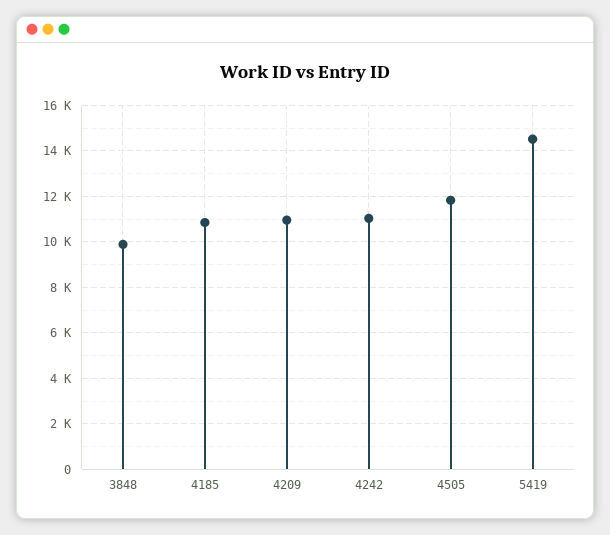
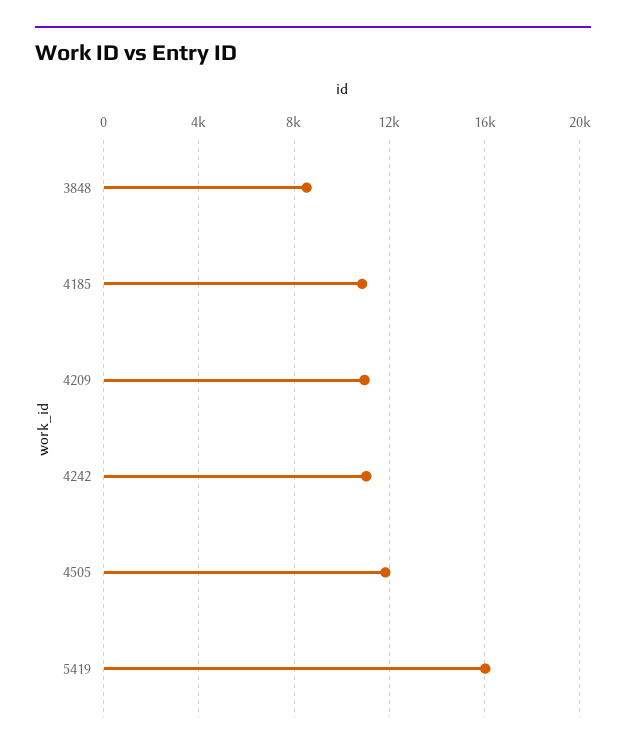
  {
-   "3848": 10000,
+   "3848": 8500,
    "4185": 11000,
    "4209": 11000,
    "4242": 11000,
    "4505": 12000,
-   "5419": 14500
+   "5419": 16000
  }

